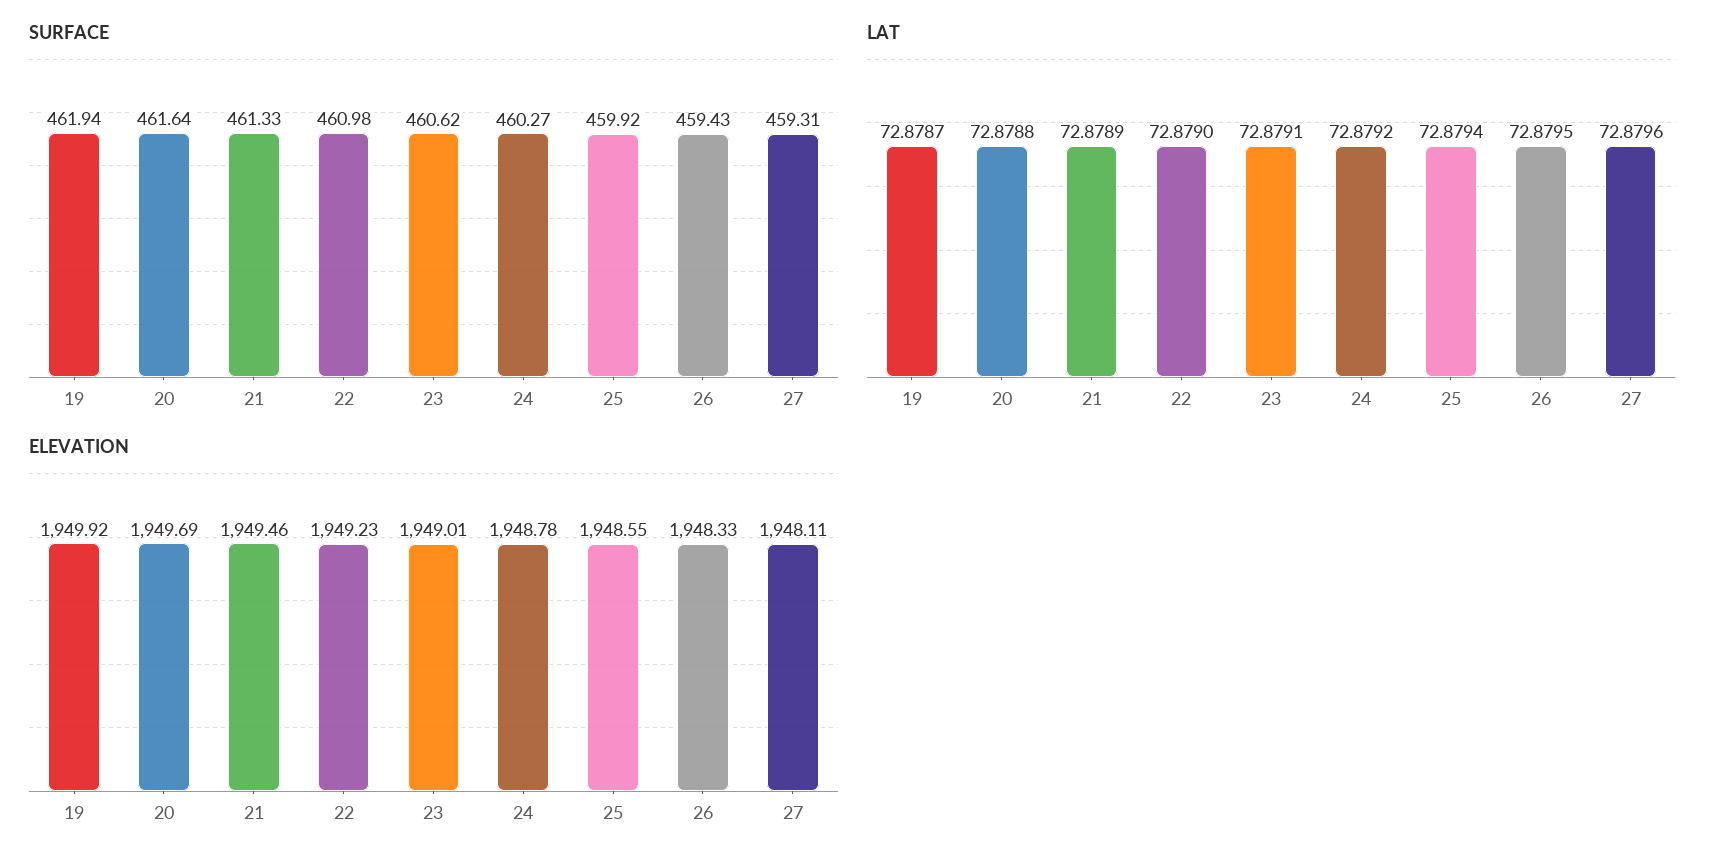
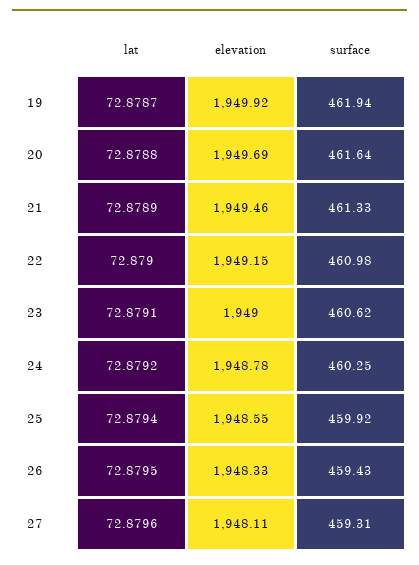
  {
    "SURFACE": {
      "19": 461.94,
      "20": 461.64,
      "21": 461.33,
      "22": 460.98,
      "23": 460.62,
-     "24": 460.27,
+     "24": 460.25,
      "25": 459.92,
      "26": 459.43,
      "27": 459.31
    },
    "LAT": {
      "19": 72.8787,
      "20": 72.8788,
      "21": 72.8789,
      "22": 72.879,
      "23": 72.8791,
      "24": 72.8792,
      "25": 72.8794,
      "26": 72.8795,
      "27": 72.8796
    },
    "ELEVATION": {
      "19": 1949.92,
      "20": 1949.69,
      "21": 1949.46,
-     "22": 1949.23,
+     "22": 1949.15,
-     "23": 1949.01,
+     "23": 1949,
      "24": 1948.78,
      "25": 1948.55,
      "26": 1948.33,
      "27": 1948.11
    }
  }

